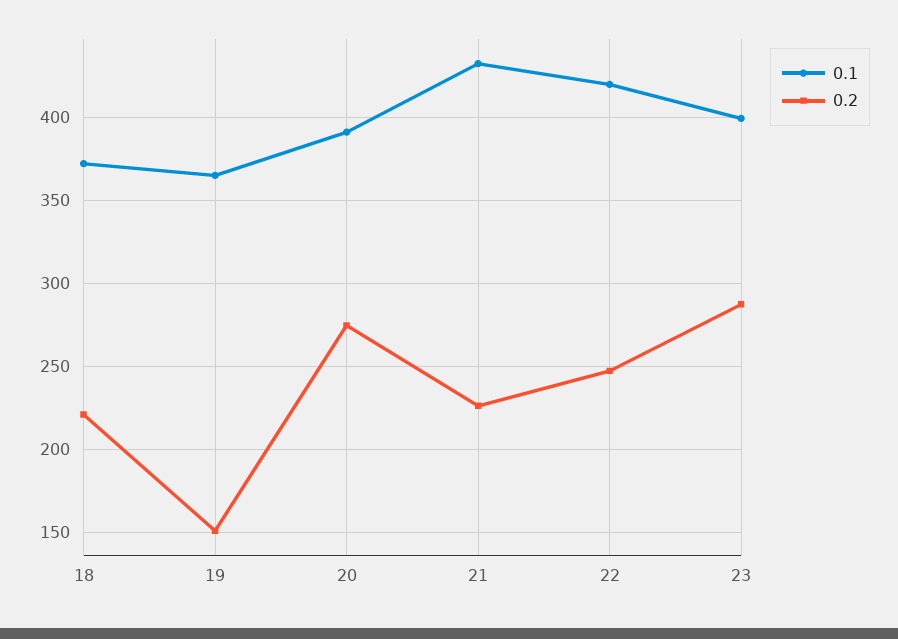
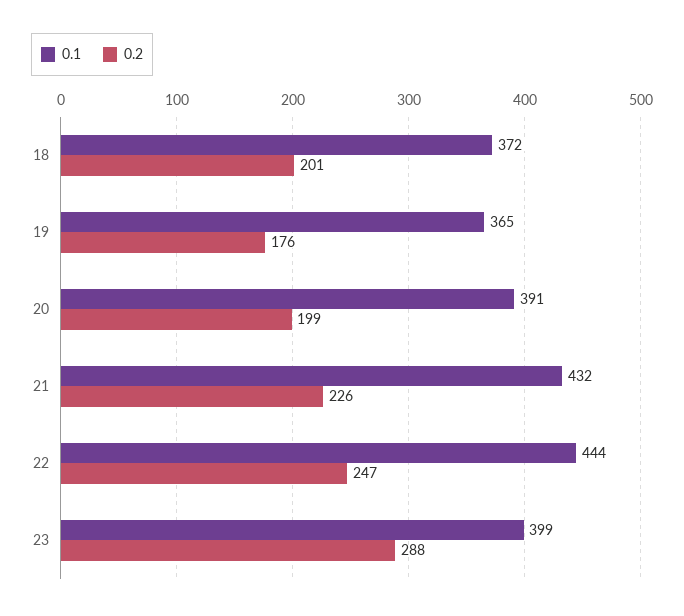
  {
    "0.1": {
      "18": 372,
      "19": 365,
      "20": 391,
      "21": 432,
-     "22": 420,
+     "22": 444,
      "23": 399
    },
    "0.2": {
-     "18": 220,
+     "18": 201,
-     "19": 150,
+     "19": 176,
-     "20": 275,
+     "20": 199,
      "21": 226,
      "22": 247,
      "23": 288
    }
  }

